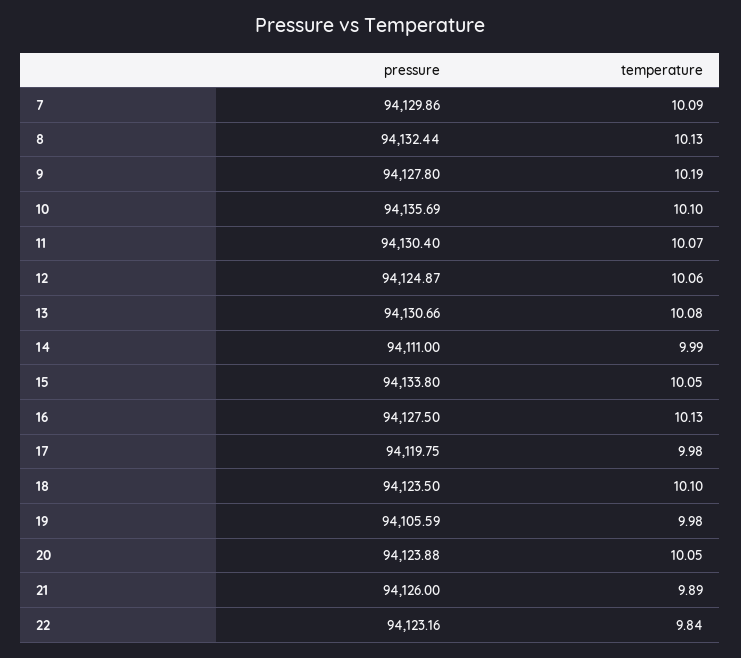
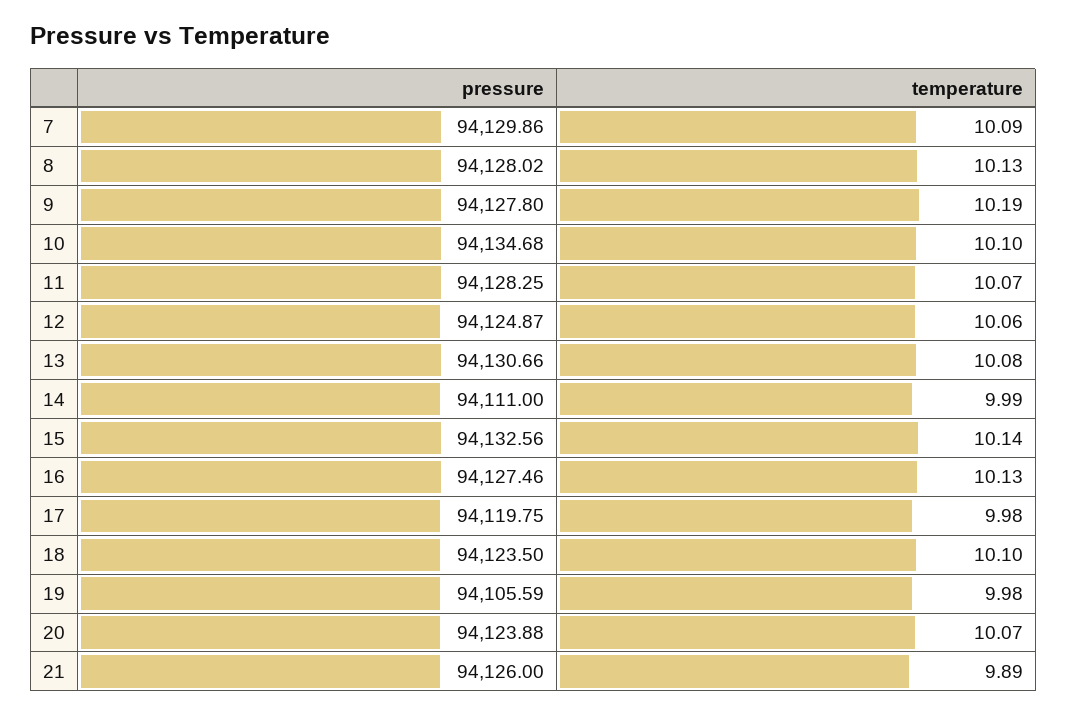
  {
    "pressure": {
      "7": 94129.86,
-     "8": 94132.44,
+     "8": 94128.02,
      "9": 94127.8,
-     "10": 94135.69,
+     "10": 94134.68,
-     "11": 94130.4,
+     "11": 94128.25,
      "12": 94124.87,
      "13": 94130.66,
      "14": 94111,
-     "15": 94133.8,
+     "15": 94132.56,
-     "16": 94127.5,
+     "16": 94127.46,
      "17": 94119.75,
      "18": 94123.5,
      "19": 94105.59,
      "20": 94123.88,
-     "21": 94126,
+     "21": 94126
-     "22": 94123.16
    },
    "temperature": {
      "7": 10.09,
      "8": 10.13,
      "9": 10.19,
      "10": 10.1,
      "11": 10.07,
      "12": 10.06,
      "13": 10.08,
      "14": 9.99,
-     "15": 10.05,
+     "15": 10.14,
      "16": 10.13,
      "17": 9.98,
      "18": 10.1,
      "19": 9.98,
-     "20": 10.05,
+     "20": 10.07,
-     "21": 9.89,
+     "21": 9.89
-     "22": 9.84
    }
  }

